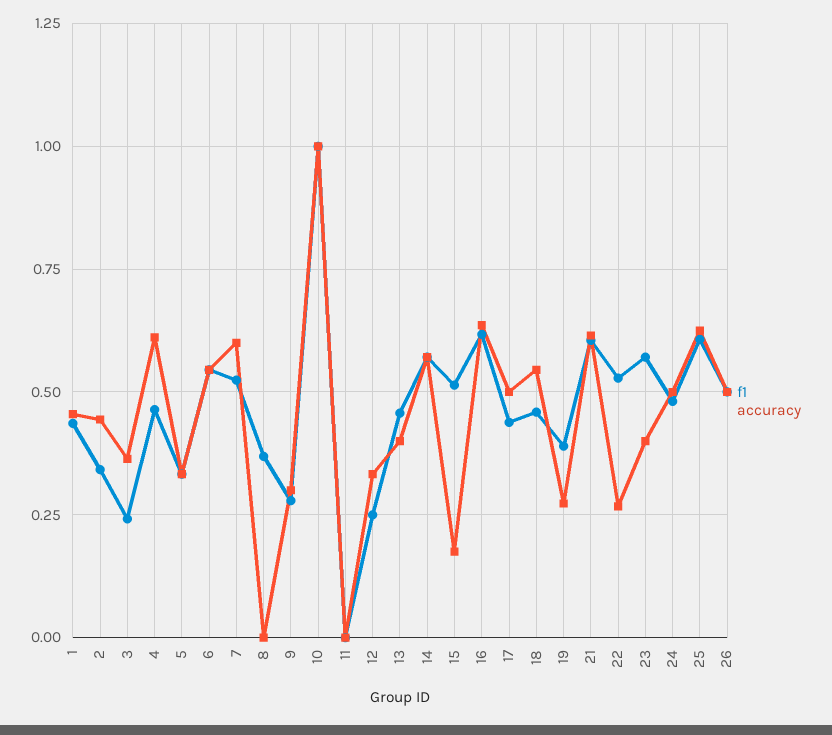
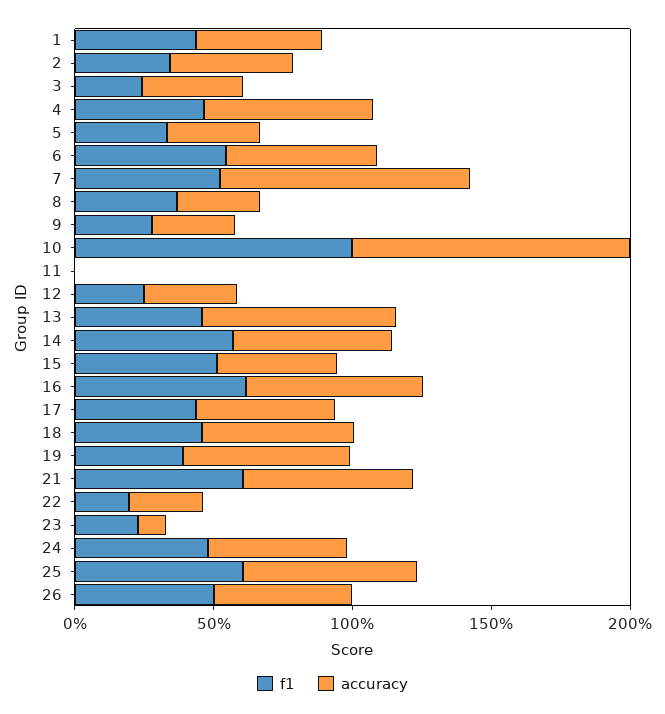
  {
    "f1": {
      "1": 0.425,
      "2": 0.35,
      "3": 0.25,
      "4": 0.475,
      "5": 0.325,
      "6": 0.55,
      "7": 0.525,
      "8": 0.375,
      "9": 0.275,
      "10": 1,
      "11": 0,
      "12": 0.25,
      "13": 0.45,
      "14": 0.575,
      "15": 0.525,
      "16": 0.625,
      "17": 0.45,
      "18": 0.45,
      "19": 0.4,
      "21": 0.6,
-     "22": 0.525,
+     "22": 0.2,
-     "23": 0.575,
+     "23": 0.2,
      "24": 0.475,
      "25": 0.6,
      "26": 0.5
    },
    "accuracy": {
      "1": 0.45,
      "2": 0.45,
      "3": 0.375,
      "4": 0.6,
      "5": 0.325,
      "6": 0.55,
-     "7": 0.6,
+     "7": 0.9,
-     "8": 0,
+     "8": 0.3,
      "9": 0.3,
      "10": 1,
      "11": 0,
      "12": 0.325,
-     "13": 0.4,
+     "13": 0.7,
      "14": 0.575,
-     "15": 0.175,
+     "15": 0.4,
      "16": 0.625,
      "17": 0.5,
      "18": 0.55,
-     "19": 0.275,
+     "19": 0.6,
      "21": 0.625,
      "22": 0.275,
-     "23": 0.4,
+     "23": 0.1,
      "24": 0.5,
      "25": 0.625,
      "26": 0.5
    }
  }

